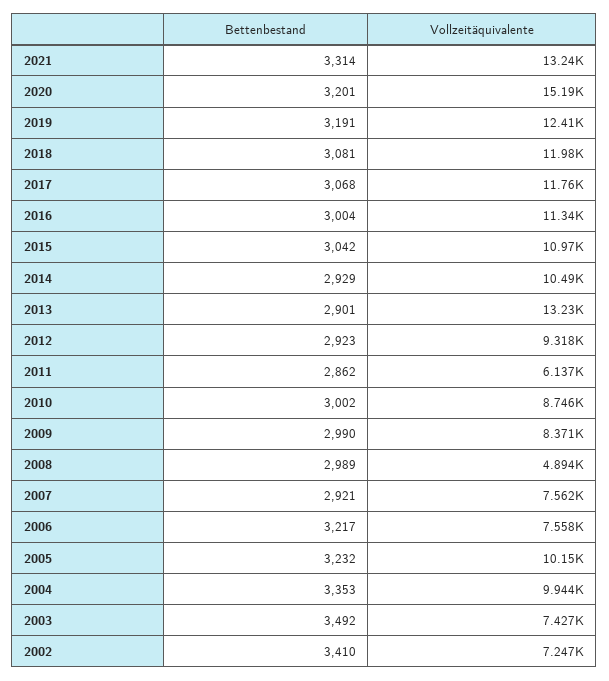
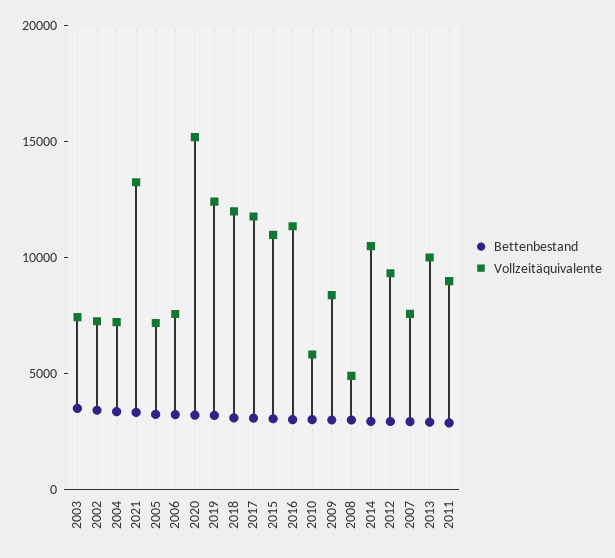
  {
    "Bettenbestand": {
      "2021": 3314,
      "2020": 3201,
      "2019": 3191,
      "2018": 3081,
      "2017": 3068,
      "2016": 3004,
      "2015": 3042,
      "2014": 2929,
      "2013": 2901,
      "2012": 2923,
      "2011": 2862,
      "2010": 3002,
      "2009": 2990,
      "2008": 2989,
      "2007": 2921,
      "2006": 3217,
      "2005": 3232,
      "2004": 3353,
      "2003": 3492,
      "2002": 3410
    },
    "Vollzeitäquivalente": {
      "2021": 13240,
      "2020": 15190,
      "2019": 12410,
      "2018": 11980,
      "2017": 11760,
      "2016": 11340,
      "2015": 10970,
      "2014": 10490,
-     "2013": 13230,
+     "2013": 10000,
      "2012": 9318,
-     "2011": 6137,
+     "2011": 9000,
-     "2010": 8746,
+     "2010": 6000,
      "2009": 8371,
      "2008": 4894,
      "2007": 7562,
      "2006": 7558,
-     "2005": 10150,
+     "2005": 7000,
-     "2004": 9944,
+     "2004": 7000,
      "2003": 7427,
      "2002": 7247
    }
  }

